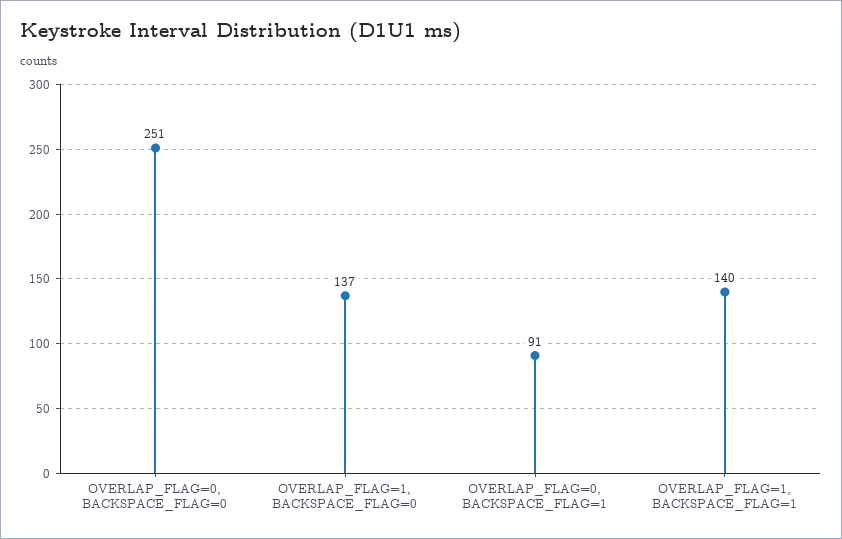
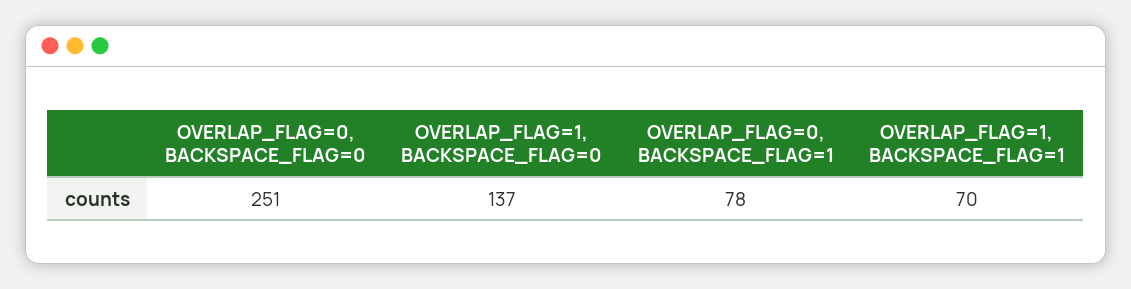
  {
    "OVERLAP_FLAG=0, BACKSPACE_FLAG=0": 251,
    "OVERLAP_FLAG=1, BACKSPACE_FLAG=0": 137,
-   "OVERLAP_FLAG=0, BACKSPACE_FLAG=1": 91,
+   "OVERLAP_FLAG=0, BACKSPACE_FLAG=1": 78,
-   "OVERLAP_FLAG=1, BACKSPACE_FLAG=1": 140
+   "OVERLAP_FLAG=1, BACKSPACE_FLAG=1": 70
  }

